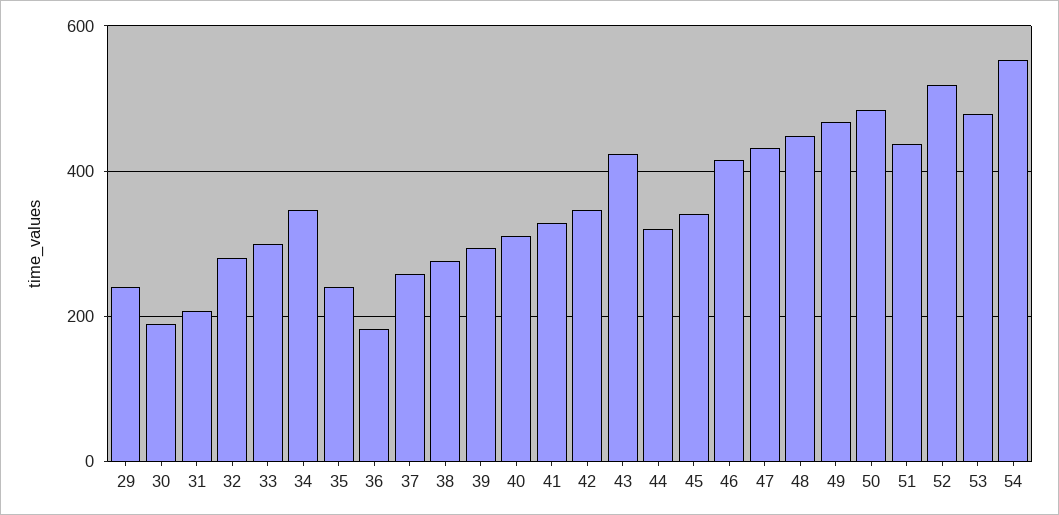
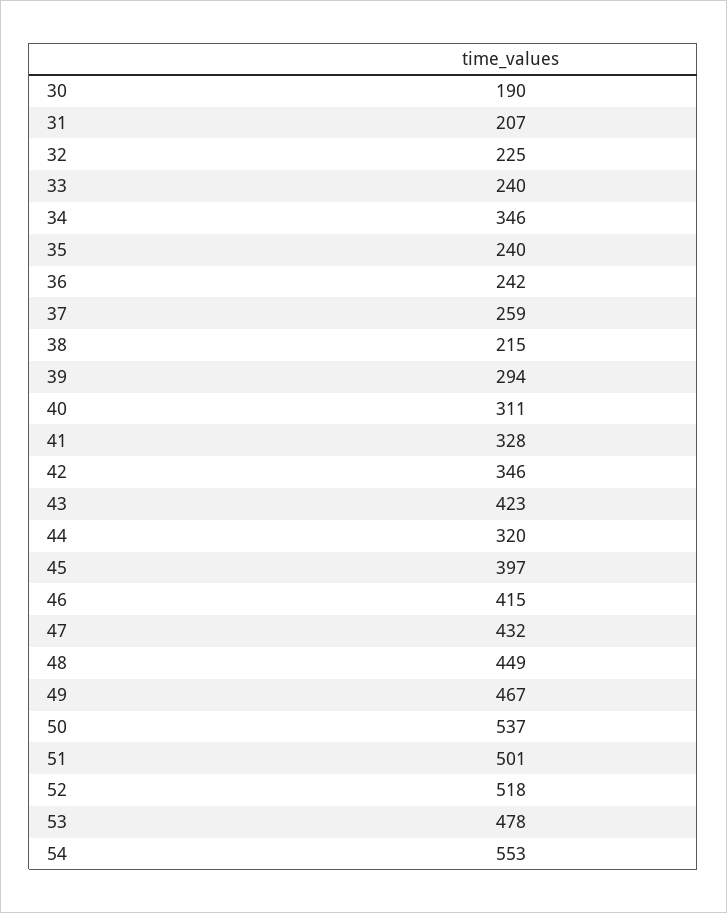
  {
-   "29": 240,
    "30": 190,
    "31": 207,
-   "32": 280,
+   "32": 225,
-   "33": 300,
+   "33": 240,
    "34": 346,
    "35": 240,
-   "36": 180,
+   "36": 242,
    "37": 259,
-   "38": 280,
+   "38": 215,
    "39": 294,
    "40": 311,
    "41": 328,
    "42": 346,
    "43": 423,
    "44": 320,
-   "45": 340,
+   "45": 397,
    "46": 415,
    "47": 432,
    "48": 449,
    "49": 467,
-   "50": 480,
+   "50": 537,
-   "51": 440,
+   "51": 501,
    "52": 518,
    "53": 478,
    "54": 553
  }

